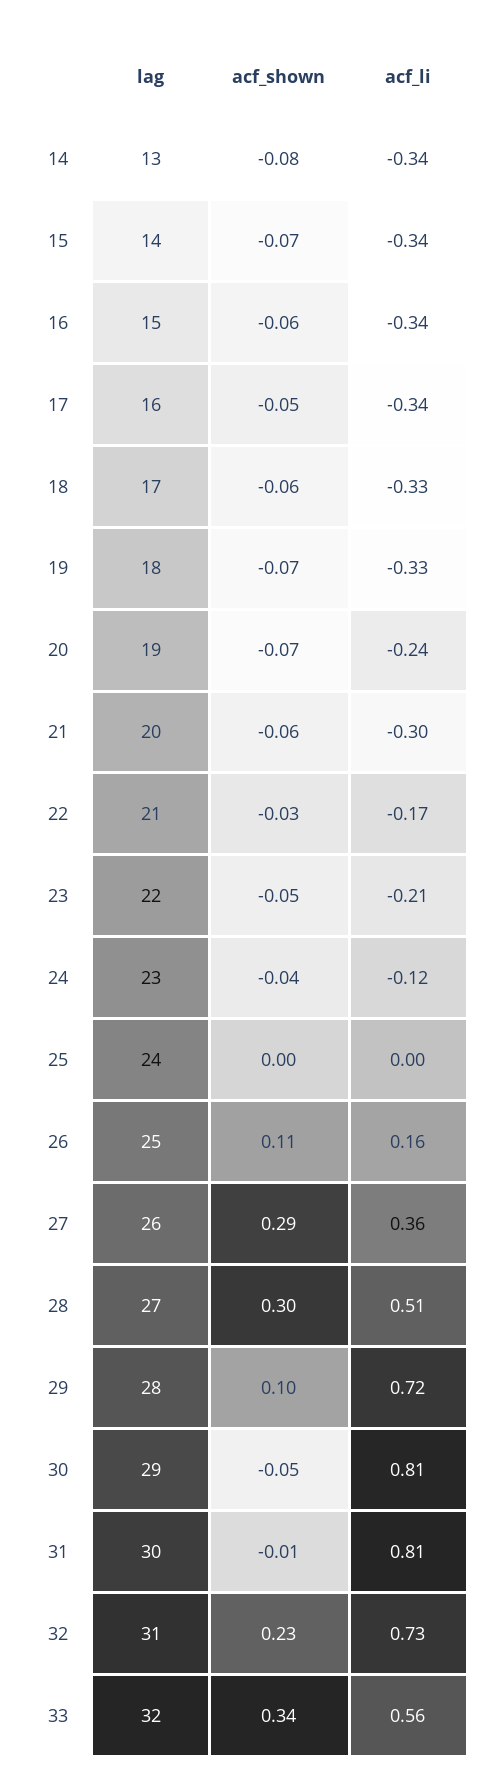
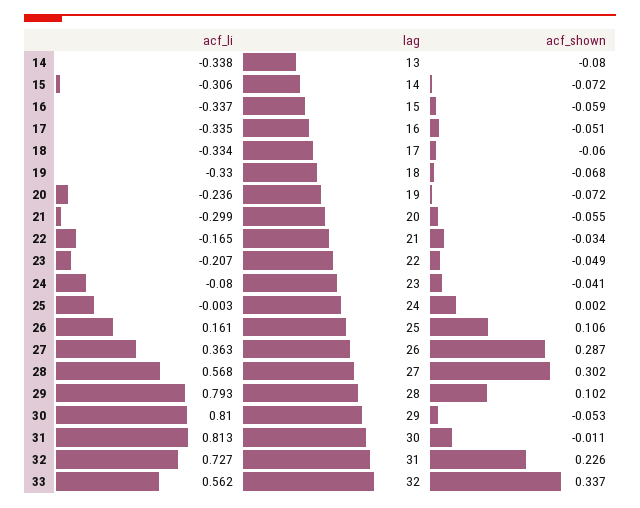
  {
    "lag": {
      "14": 13,
      "15": 14,
      "16": 15,
      "17": 16,
      "18": 17,
      "19": 18,
      "20": 19,
      "21": 20,
      "22": 21,
      "23": 22,
      "24": 23,
      "25": 24,
      "26": 25,
      "27": 26,
      "28": 27,
      "29": 28,
      "30": 29,
      "31": 30,
      "32": 31,
      "33": 32
    },
    "acf_shown": {
      "14": -0.08,
      "15": -0.072,
      "16": -0.059,
      "17": -0.051,
      "18": -0.06,
      "19": -0.068,
      "20": -0.072,
      "21": -0.055,
      "22": -0.034,
      "23": -0.049,
      "24": -0.041,
      "25": 0.002,
      "26": 0.106,
      "27": 0.287,
      "28": 0.302,
      "29": 0.102,
      "30": -0.053,
      "31": -0.011,
      "32": 0.226,
      "33": 0.337
    },
    "acf_li": {
      "14": -0.338,
-     "15": -0.34,
+     "15": -0.306,
      "16": -0.337,
      "17": -0.335,
      "18": -0.334,
      "19": -0.33,
      "20": -0.236,
      "21": -0.299,
      "22": -0.165,
      "23": -0.207,
-     "24": -0.12,
+     "24": -0.08,
      "25": -0.003,
      "26": 0.161,
      "27": 0.363,
-     "28": 0.51,
+     "28": 0.568,
-     "29": 0.72,
+     "29": 0.793,
      "30": 0.81,
      "31": 0.813,
      "32": 0.727,
      "33": 0.562
    }
  }

